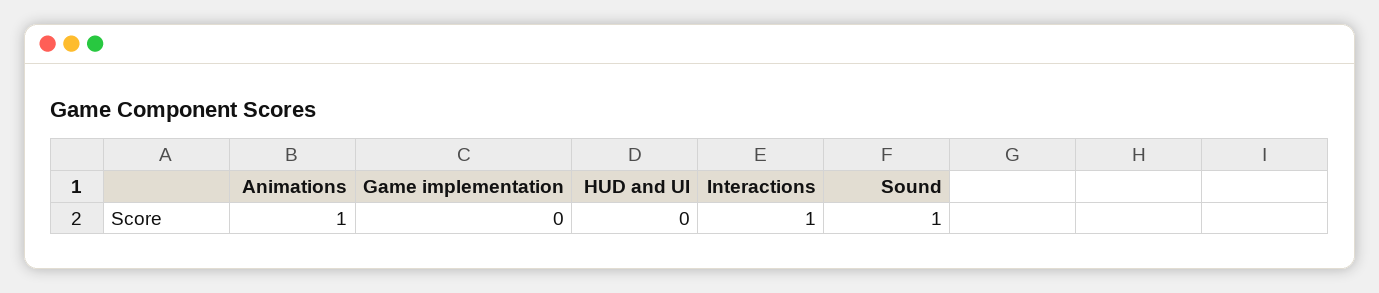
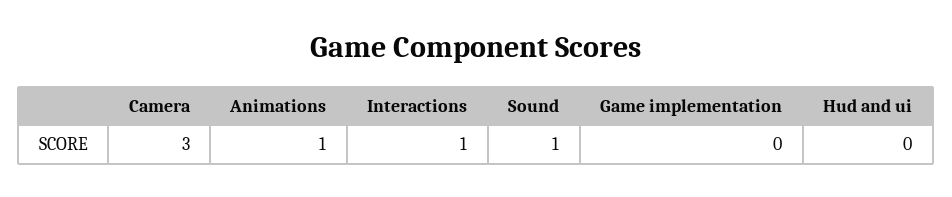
  {
    "Animations": 1,
    "Game implementation": 0,
    "HUD and UI": 0,
    "Interactions": 1,
-   "Sound": 1
+   "Sound": 1,
+   "Camera": 3
  }

